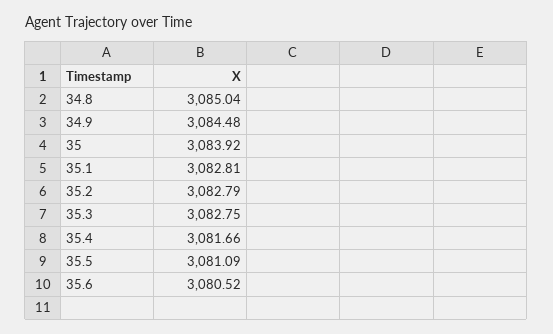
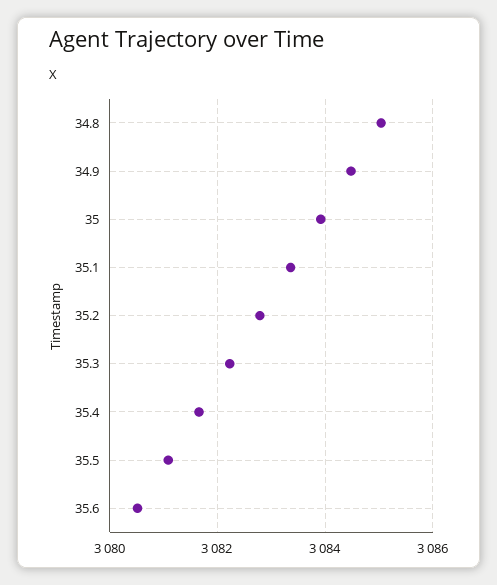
  {
    "34.8": 3085.04,
    "34.9": 3084.48,
    "35": 3083.92,
-   "35.1": 3082.81,
+   "35.1": 3083.4,
    "35.2": 3082.79,
-   "35.3": 3082.75,
+   "35.3": 3082.2,
    "35.4": 3081.66,
    "35.5": 3081.09,
    "35.6": 3080.52
  }

